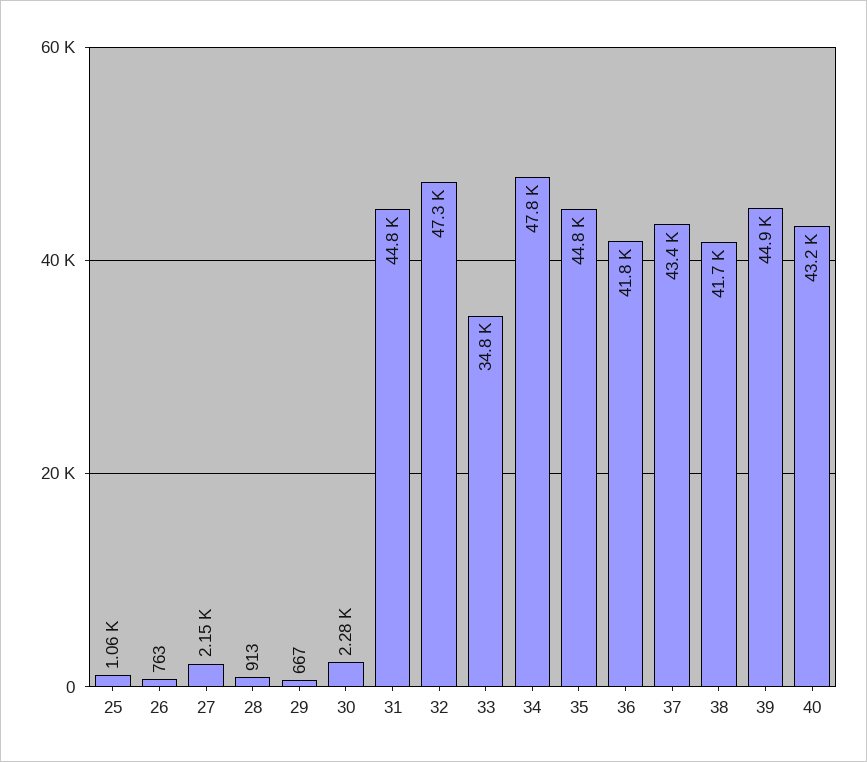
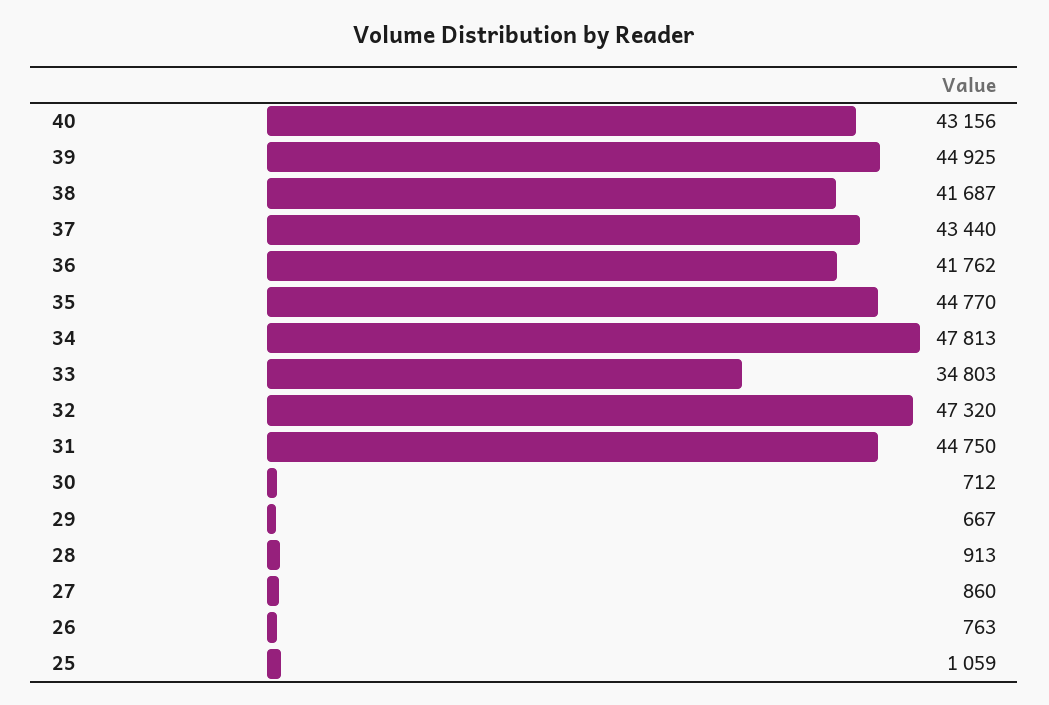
  {
    "25": 1059,
    "26": 763,
-   "27": 2150,
+   "27": 860,
    "28": 913,
    "29": 667,
-   "30": 2280,
+   "30": 712,
    "31": 44750,
    "32": 47320,
    "33": 34803,
    "34": 47813,
    "35": 44770,
    "36": 41762,
    "37": 43440,
    "38": 41687,
    "39": 44925,
    "40": 43156
  }

